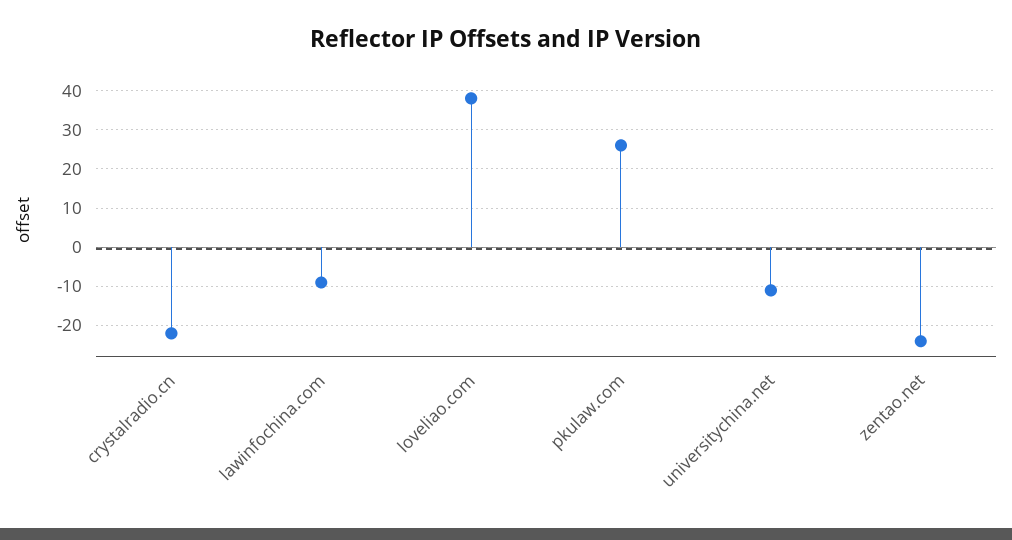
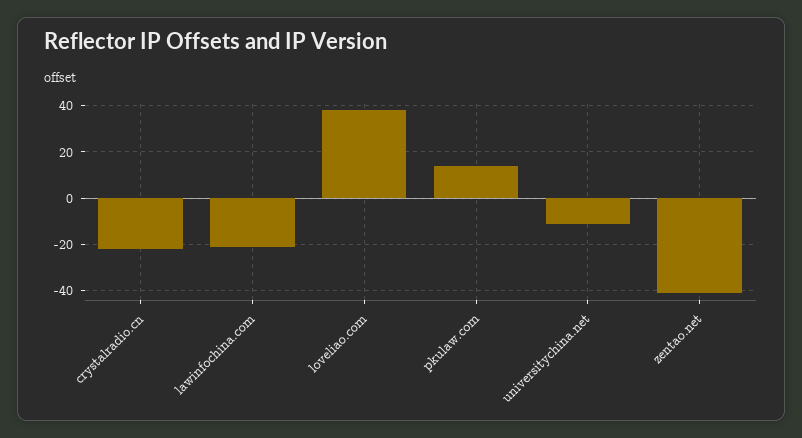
  {
    "crystalradio.cn": -20,
-   "lawinfochina.com": -10,
+   "lawinfochina.com": -20,
    "loveliao.com": 40,
-   "pkulaw.com": 25,
+   "pkulaw.com": 15,
    "universitychina.net": -10,
-   "zentao.net": -25
+   "zentao.net": -40
  }

